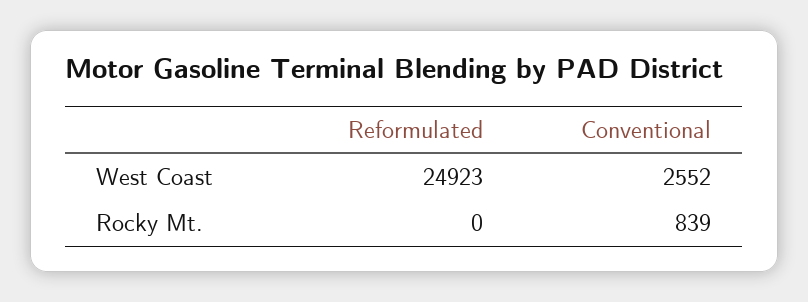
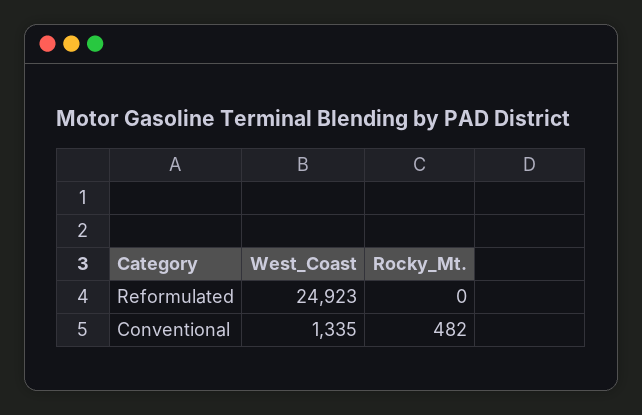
  {
    "Reformulated": {
      "West Coast": 24923,
      "Rocky Mt.": 0
    },
    "Conventional": {
-     "West Coast": 2552,
+     "West Coast": 1335,
-     "Rocky Mt.": 839
+     "Rocky Mt.": 482
    }
  }

